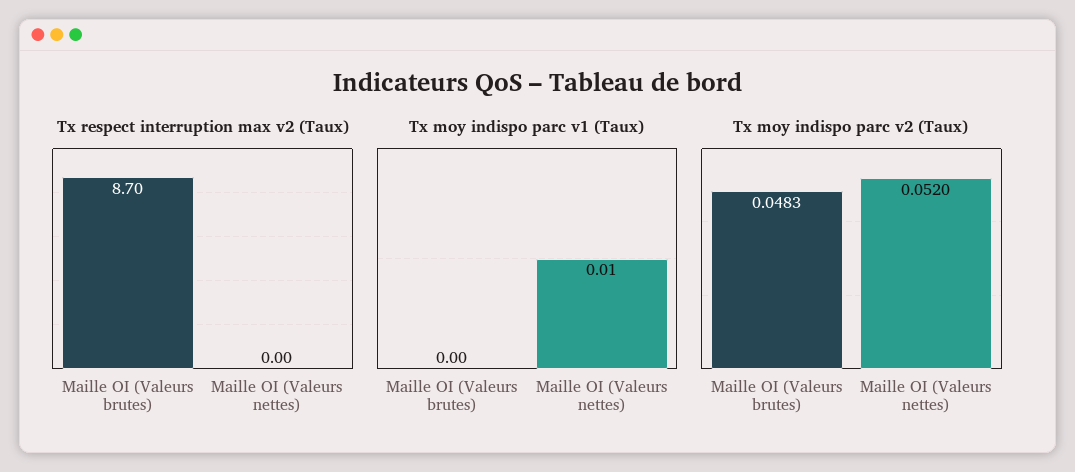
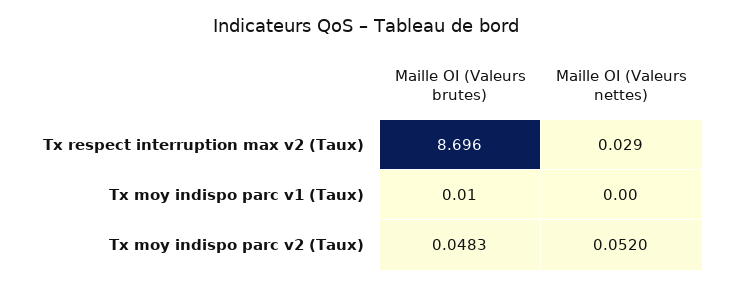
  {
    "Tx respect interruption max v2 (Taux)": {
      "Maille OI (Valeurs brutes)": 8.696,
-     "Maille OI (Valeurs nettes)": 0
+     "Maille OI (Valeurs nettes)": 0.029
    },
    "Tx moy indispo parc v1 (Taux)": {
-     "Maille OI (Valeurs brutes)": 0,
+     "Maille OI (Valeurs brutes)": 0.01,
-     "Maille OI (Valeurs nettes)": 0.01
+     "Maille OI (Valeurs nettes)": 0
    },
    "Tx moy indispo parc v2 (Taux)": {
      "Maille OI (Valeurs brutes)": 0.0483,
      "Maille OI (Valeurs nettes)": 0.052
    }
  }

